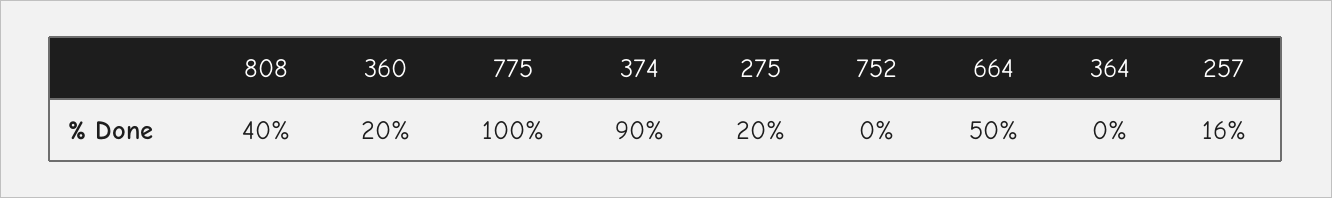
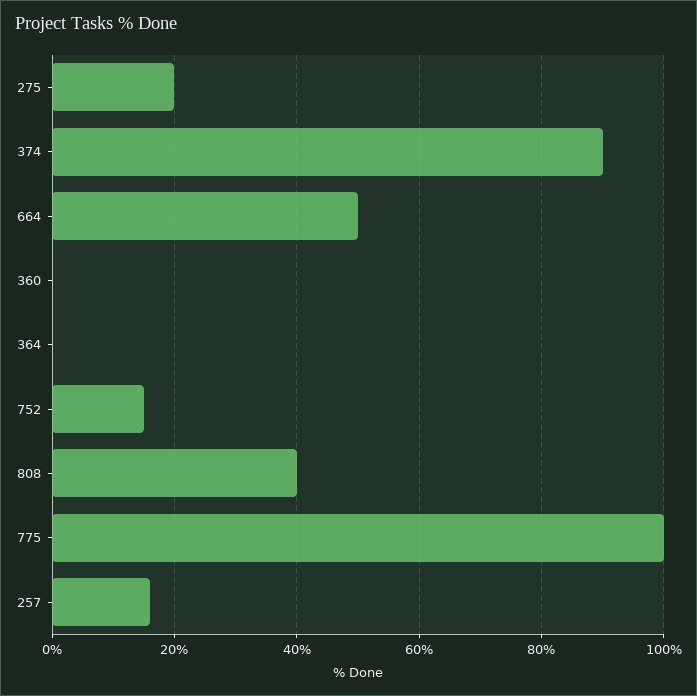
  {
    "808": 40,
-   "360": 20,
+   "360": 0,
    "775": 100,
    "374": 90,
    "275": 20,
-   "752": 0,
+   "752": 15,
    "664": 50,
    "364": 0,
    "257": 16
  }

